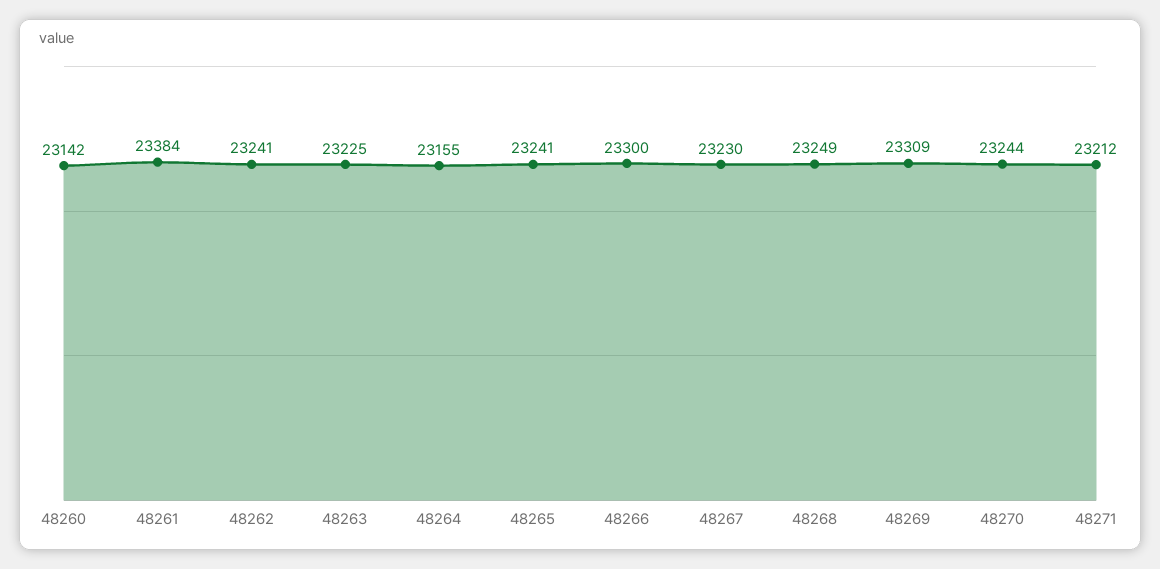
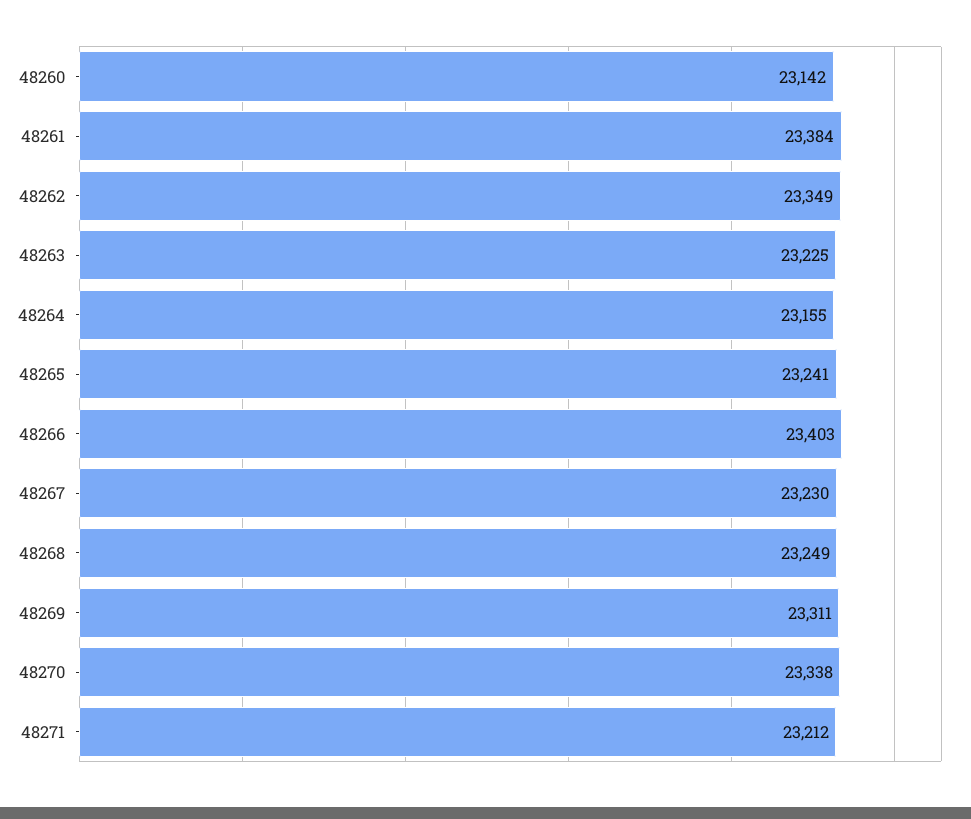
  {
    "48260": 23142,
    "48261": 23384,
-   "48262": 23241,
+   "48262": 23349,
    "48263": 23225,
    "48264": 23155,
    "48265": 23241,
-   "48266": 23300,
+   "48266": 23403,
    "48267": 23230,
    "48268": 23249,
-   "48269": 23309,
+   "48269": 23311,
-   "48270": 23244,
+   "48270": 23338,
    "48271": 23212
  }

